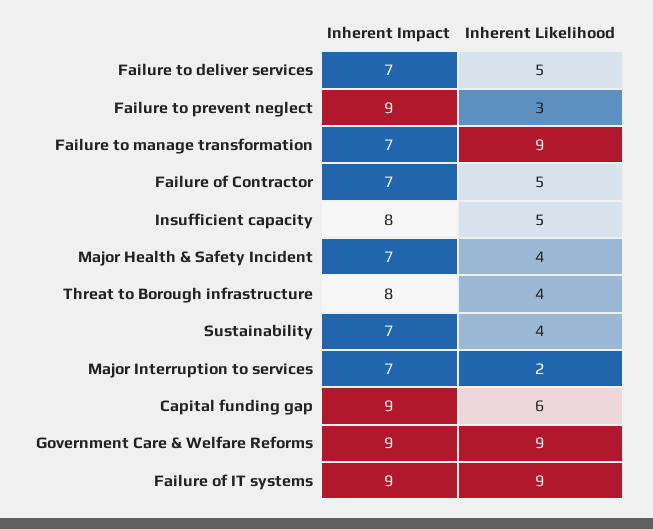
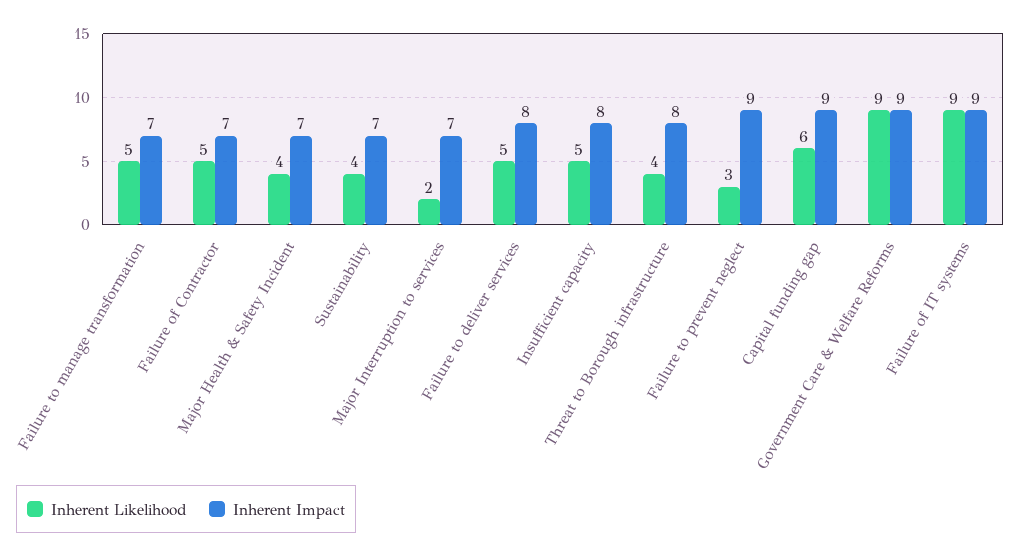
  {
    "Inherent Impact": {
-     "Failure to deliver services": 7,
+     "Failure to deliver services": 8,
      "Failure to prevent neglect": 9,
      "Failure to manage transformation": 7,
      "Failure of Contractor": 7,
      "Insufficient capacity": 8,
      "Major Health & Safety Incident": 7,
      "Threat to Borough infrastructure": 8,
      "Sustainability": 7,
      "Major Interruption to services": 7,
      "Capital funding gap": 9,
      "Government Care & Welfare Reforms": 9,
      "Failure of IT systems": 9
    },
    "Inherent Likelihood": {
      "Failure to deliver services": 5,
      "Failure to prevent neglect": 3,
-     "Failure to manage transformation": 9,
+     "Failure to manage transformation": 5,
      "Failure of Contractor": 5,
      "Insufficient capacity": 5,
      "Major Health & Safety Incident": 4,
      "Threat to Borough infrastructure": 4,
      "Sustainability": 4,
      "Major Interruption to services": 2,
      "Capital funding gap": 6,
      "Government Care & Welfare Reforms": 9,
      "Failure of IT systems": 9
    }
  }

